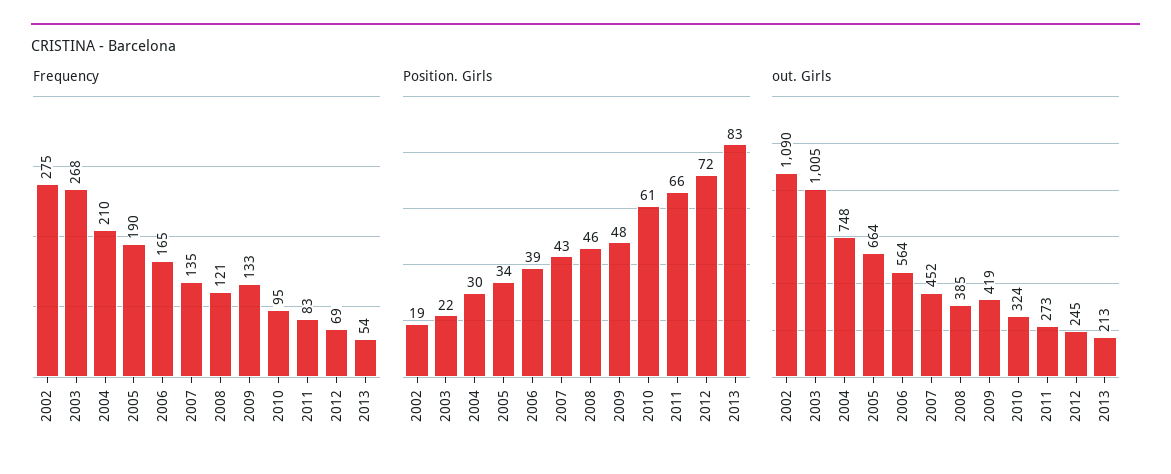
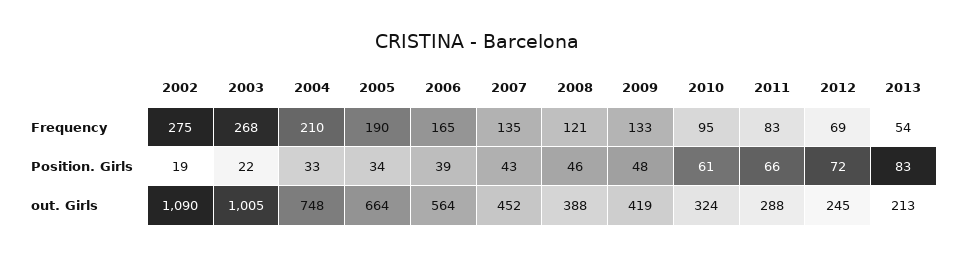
  {
    "Frequency": {
      "2002": 275,
      "2003": 268,
      "2004": 210,
      "2005": 190,
      "2006": 165,
      "2007": 135,
      "2008": 121,
      "2009": 133,
      "2010": 95,
      "2011": 83,
      "2012": 69,
      "2013": 54
    },
    "Position. Girls": {
      "2002": 19,
      "2003": 22,
-     "2004": 30,
+     "2004": 33,
      "2005": 34,
      "2006": 39,
      "2007": 43,
      "2008": 46,
      "2009": 48,
      "2010": 61,
      "2011": 66,
      "2012": 72,
      "2013": 83
    },
    "out. Girls": {
      "2002": 1090,
      "2003": 1005,
      "2004": 748,
      "2005": 664,
      "2006": 564,
      "2007": 452,
-     "2008": 385,
+     "2008": 388,
      "2009": 419,
      "2010": 324,
-     "2011": 273,
+     "2011": 288,
      "2012": 245,
      "2013": 213
    }
  }

